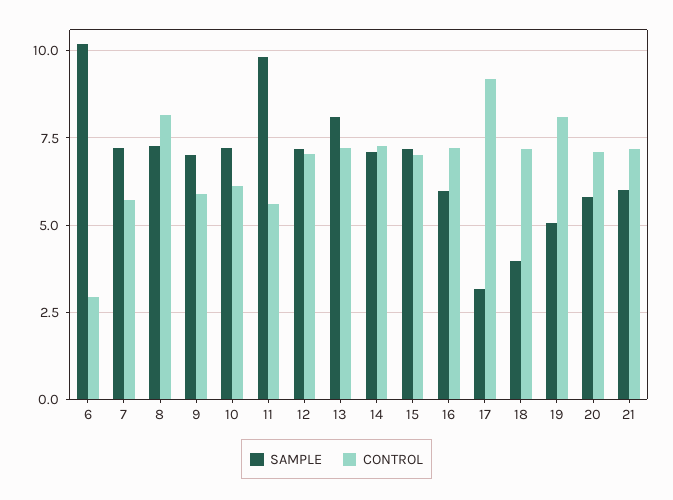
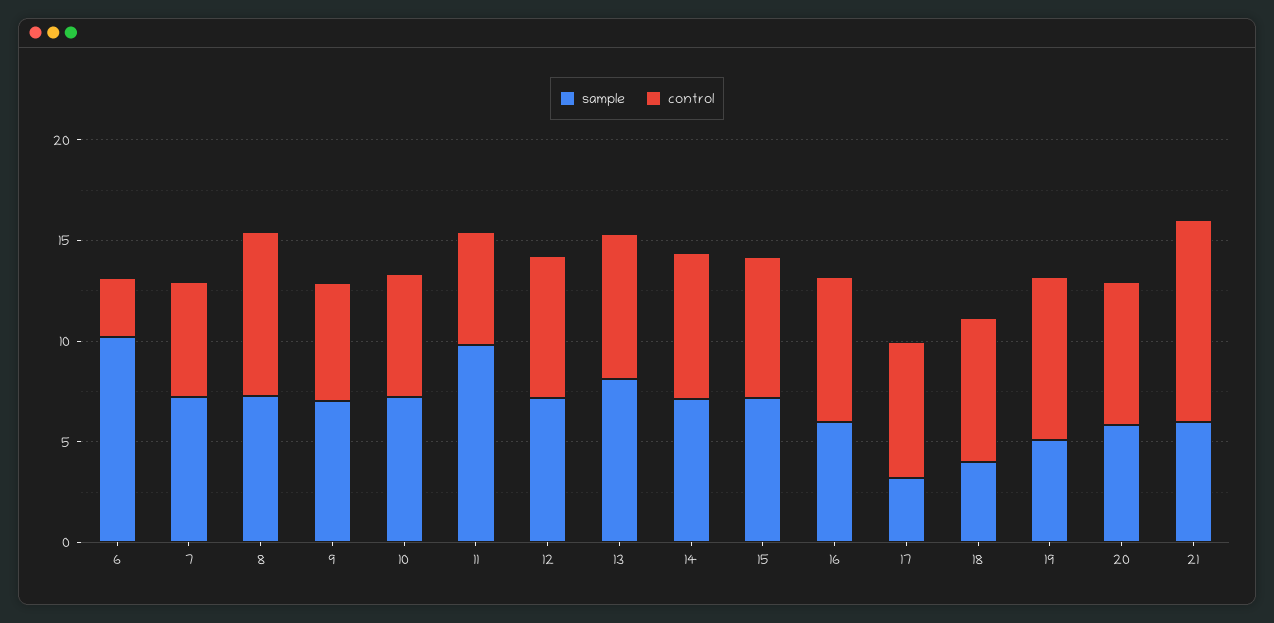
  {
    "SAMPLE": {
      "6": 10.25,
      "7": 7.25,
      "8": 7.25,
      "9": 7,
      "10": 7.25,
      "11": 9.75,
      "12": 7.25,
      "13": 8,
      "14": 7,
      "15": 7.25,
      "16": 6,
      "17": 3.25,
      "18": 4,
      "19": 5,
      "20": 5.75,
      "21": 6
    },
    "CONTROL": {
      "6": 3,
      "7": 5.75,
      "8": 8.25,
      "9": 6,
      "10": 6,
      "11": 5.5,
      "12": 7,
      "13": 7.25,
      "14": 7.25,
      "15": 7,
      "16": 7.25,
-     "17": 9.25,
+     "17": 7,
      "18": 7.25,
      "19": 8,
      "20": 7,
-     "21": 7.25
+     "21": 10
    }
  }

